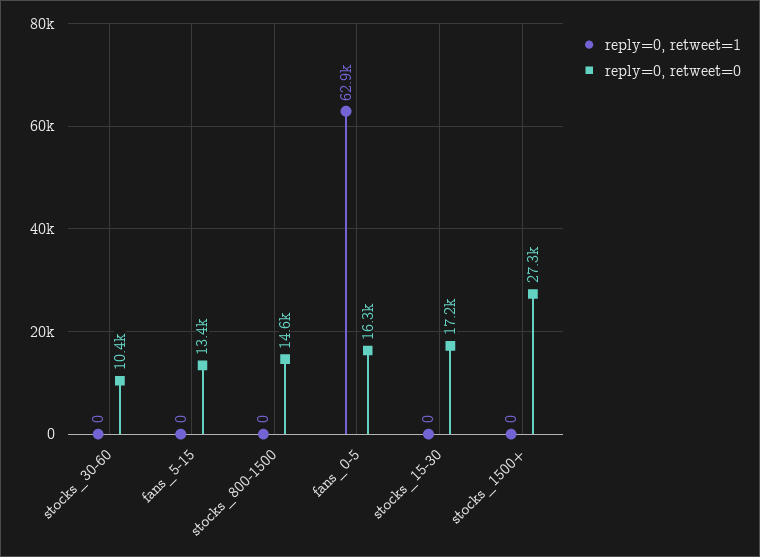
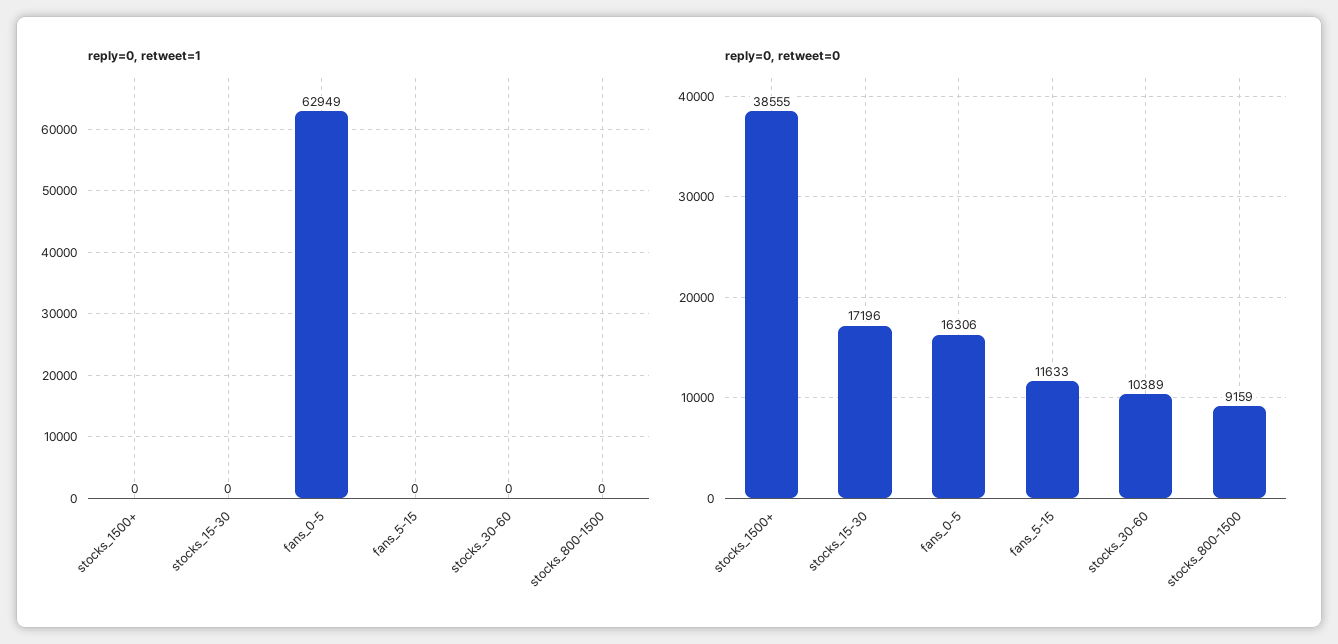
  {
    "reply=0, retweet=1": {
      "stocks_30-60": 0,
      "fans_5-15": 0,
      "stocks_800-1500": 0,
      "fans_0-5": 62949,
      "stocks_15-30": 0,
      "stocks_1500+": 0
    },
    "reply=0, retweet=0": {
      "stocks_30-60": 10389,
-     "fans_5-15": 13400,
+     "fans_5-15": 11633,
-     "stocks_800-1500": 14600,
+     "stocks_800-1500": 9159,
      "fans_0-5": 16306,
      "stocks_15-30": 17196,
-     "stocks_1500+": 27300
+     "stocks_1500+": 38555
    }
  }

